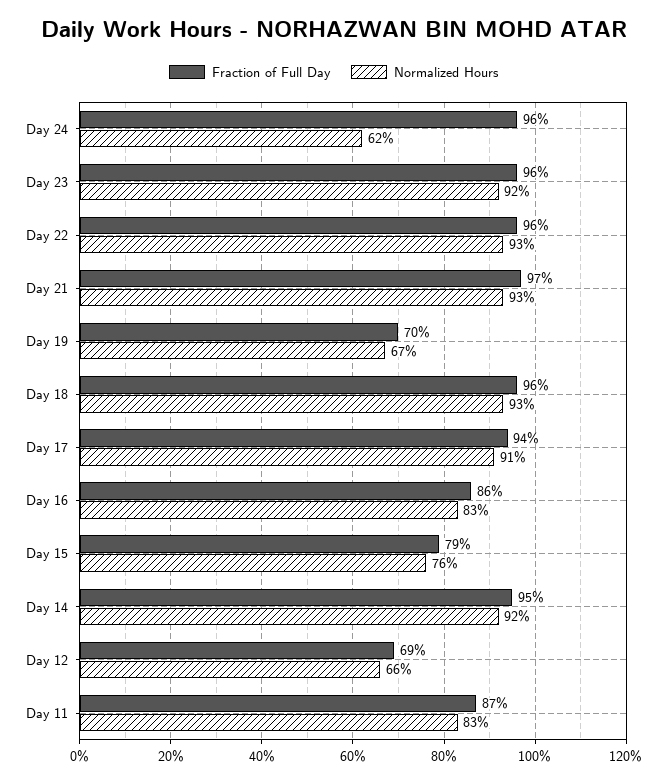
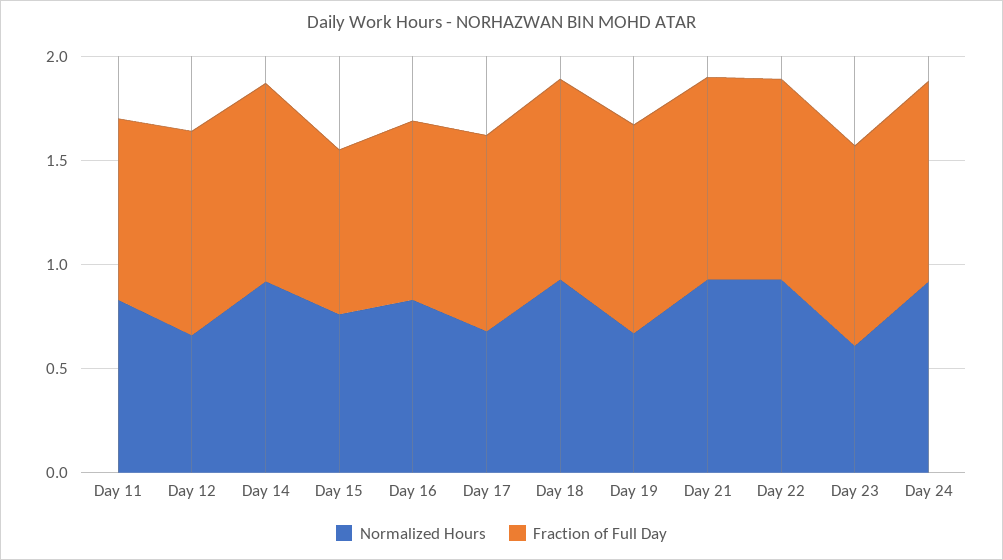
  {
    "Fraction of Full Day": {
      "Day 24": 0.96,
      "Day 23": 0.96,
      "Day 22": 0.96,
      "Day 21": 0.97,
-     "Day 19": 0.7,
+     "Day 19": 1,
      "Day 18": 0.96,
      "Day 17": 0.94,
      "Day 16": 0.86,
      "Day 15": 0.79,
      "Day 14": 0.95,
-     "Day 12": 0.69,
+     "Day 12": 1,
      "Day 11": 0.87
    },
    "Normalized Hours": {
-     "Day 24": 0.62,
+     "Day 24": 0.9,
-     "Day 23": 0.92,
+     "Day 23": 0.6,
      "Day 22": 0.93,
      "Day 21": 0.93,
      "Day 19": 0.67,
      "Day 18": 0.93,
-     "Day 17": 0.91,
+     "Day 17": 0.7,
      "Day 16": 0.83,
      "Day 15": 0.76,
      "Day 14": 0.92,
      "Day 12": 0.66,
      "Day 11": 0.83
    }
  }

